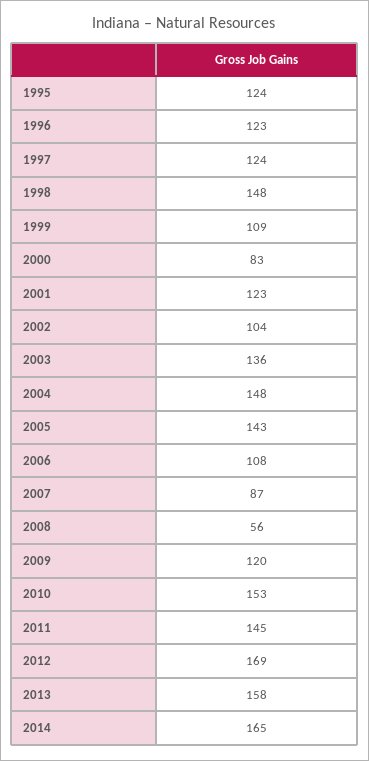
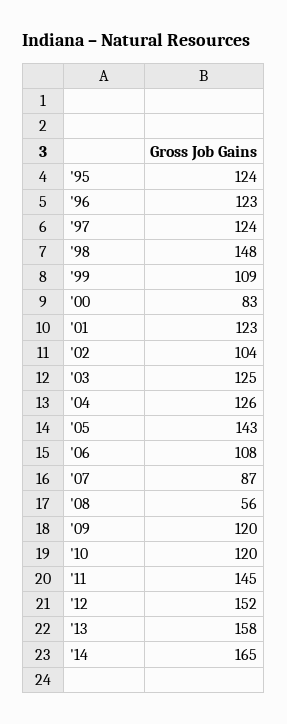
  {
    "1995": 124,
    "1996": 123,
    "1997": 124,
    "1998": 148,
    "1999": 109,
    "2000": 83,
    "2001": 123,
    "2002": 104,
-   "2003": 136,
+   "2003": 125,
-   "2004": 148,
+   "2004": 126,
    "2005": 143,
    "2006": 108,
    "2007": 87,
    "2008": 56,
    "2009": 120,
-   "2010": 153,
+   "2010": 120,
    "2011": 145,
-   "2012": 169,
+   "2012": 152,
    "2013": 158,
    "2014": 165
  }

